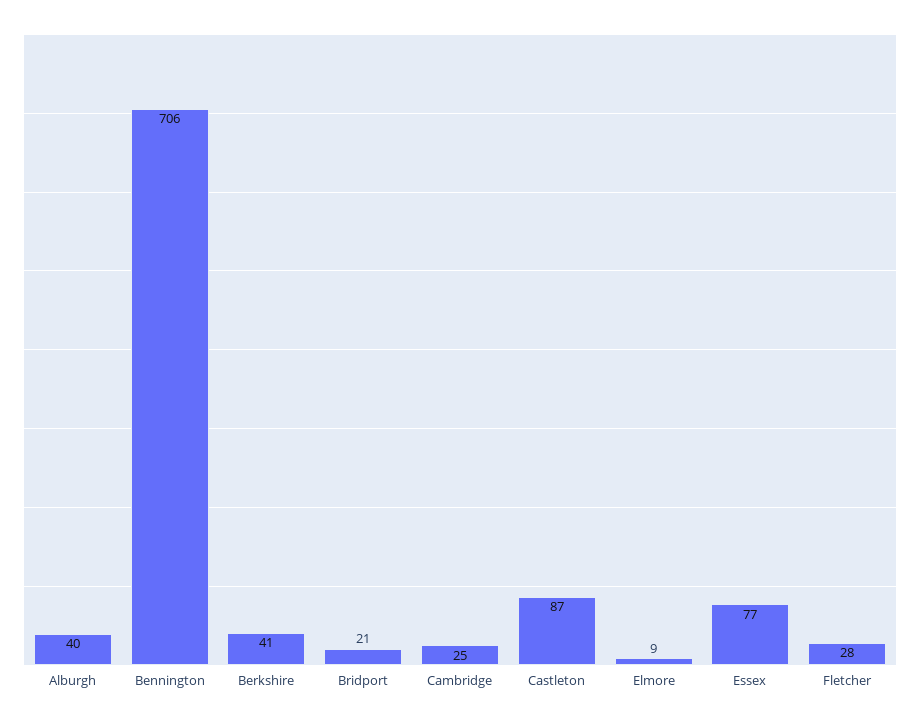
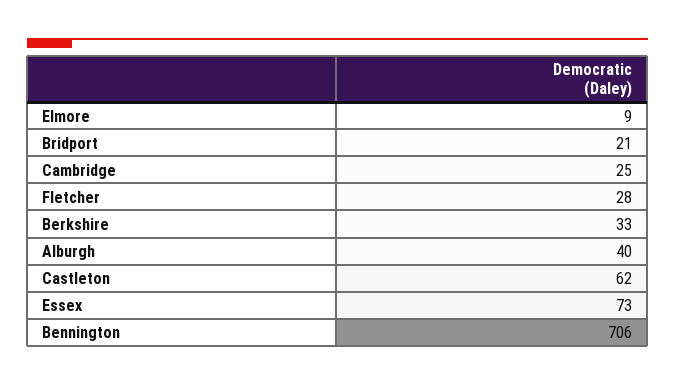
  {
    "Alburgh": 40,
    "Bennington": 706,
-   "Berkshire": 41,
+   "Berkshire": 33,
    "Bridport": 21,
    "Cambridge": 25,
-   "Castleton": 87,
+   "Castleton": 62,
    "Elmore": 9,
-   "Essex": 77,
+   "Essex": 73,
    "Fletcher": 28
  }

